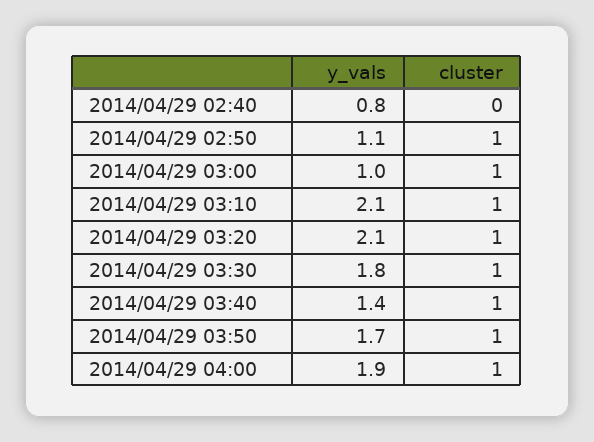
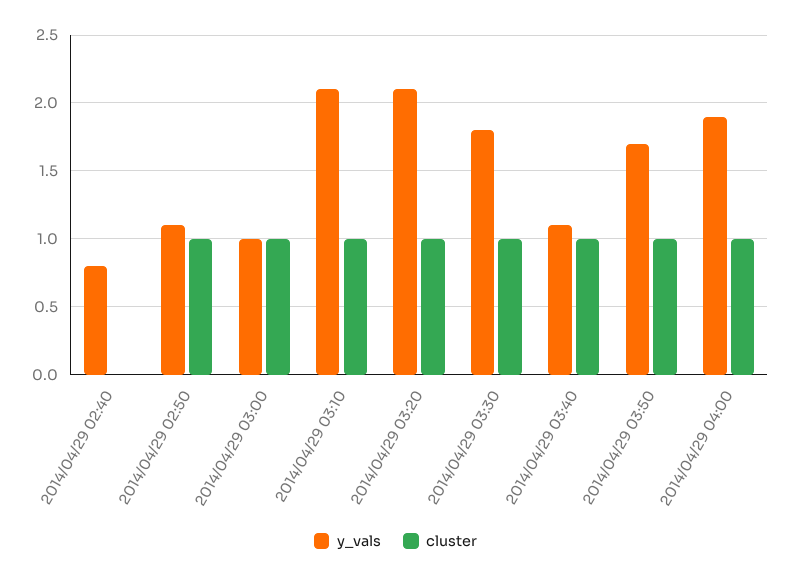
  {
    "y_vals": {
      "2014/04/29 02:40": 0.8,
      "2014/04/29 02:50": 1.1,
      "2014/04/29 03:00": 1,
      "2014/04/29 03:10": 2.1,
      "2014/04/29 03:20": 2.1,
      "2014/04/29 03:30": 1.8,
-     "2014/04/29 03:40": 1.4,
+     "2014/04/29 03:40": 1.1,
      "2014/04/29 03:50": 1.7,
      "2014/04/29 04:00": 1.9
    },
    "cluster": {
      "2014/04/29 02:40": 0,
      "2014/04/29 02:50": 1,
      "2014/04/29 03:00": 1,
      "2014/04/29 03:10": 1,
      "2014/04/29 03:20": 1,
      "2014/04/29 03:30": 1,
      "2014/04/29 03:40": 1,
      "2014/04/29 03:50": 1,
      "2014/04/29 04:00": 1
    }
  }

